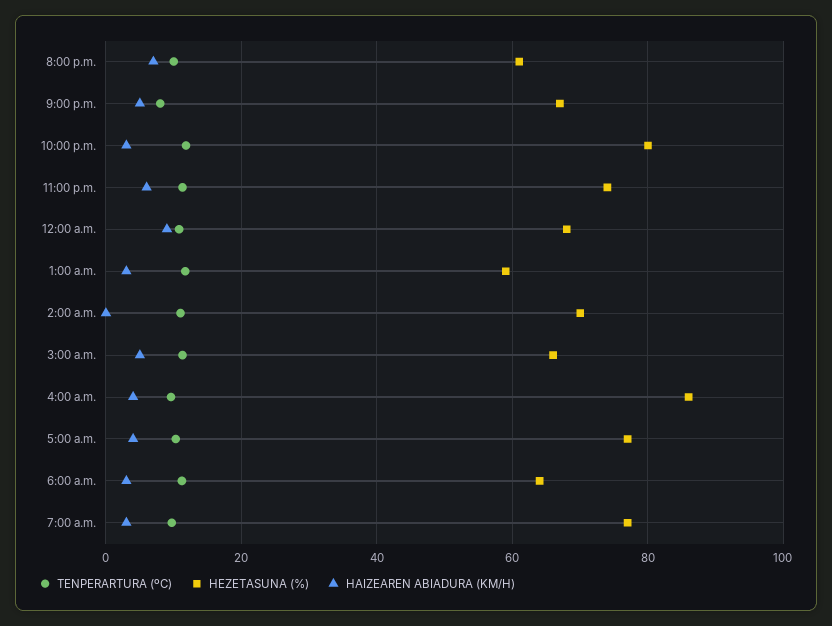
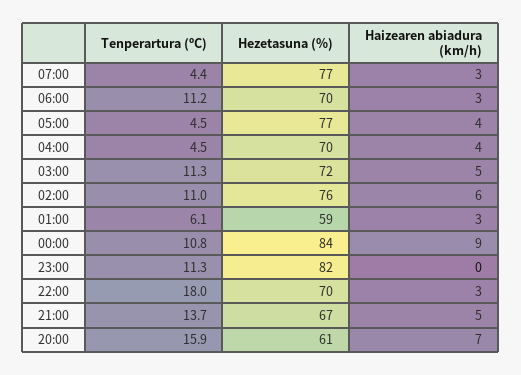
  {
    "TENPERARTURA (ºC)": {
-     "8:00 p.m.": 10,
+     "8:00 p.m.": 15.9,
-     "9:00 p.m.": 8,
+     "9:00 p.m.": 13.7,
-     "10:00 p.m.": 12,
+     "10:00 p.m.": 18,
      "11:00 p.m.": 11.3,
      "12:00 a.m.": 10.8,
-     "1:00 a.m.": 12,
+     "1:00 a.m.": 6.1,
      "2:00 a.m.": 11,
      "3:00 a.m.": 11.3,
-     "4:00 a.m.": 10,
+     "4:00 a.m.": 4.5,
-     "5:00 a.m.": 10,
+     "5:00 a.m.": 4.5,
      "6:00 a.m.": 11.2,
-     "7:00 a.m.": 10
+     "7:00 a.m.": 4.4
    },
    "HEZETASUNA (%)": {
      "8:00 p.m.": 61,
      "9:00 p.m.": 67,
-     "10:00 p.m.": 80,
+     "10:00 p.m.": 70,
-     "11:00 p.m.": 74,
+     "11:00 p.m.": 82,
-     "12:00 a.m.": 68,
+     "12:00 a.m.": 84,
      "1:00 a.m.": 59,
-     "2:00 a.m.": 70,
+     "2:00 a.m.": 76,
-     "3:00 a.m.": 66,
+     "3:00 a.m.": 72,
-     "4:00 a.m.": 86,
+     "4:00 a.m.": 70,
      "5:00 a.m.": 77,
-     "6:00 a.m.": 64,
+     "6:00 a.m.": 70,
      "7:00 a.m.": 77
    },
    "HAIZEAREN ABIADURA (KM/H)": {
      "8:00 p.m.": 7,
      "9:00 p.m.": 5,
      "10:00 p.m.": 3,
-     "11:00 p.m.": 6,
+     "11:00 p.m.": 0,
      "12:00 a.m.": 9,
      "1:00 a.m.": 3,
-     "2:00 a.m.": 0,
+     "2:00 a.m.": 6,
      "3:00 a.m.": 5,
      "4:00 a.m.": 4,
      "5:00 a.m.": 4,
      "6:00 a.m.": 3,
      "7:00 a.m.": 3
    }
  }

